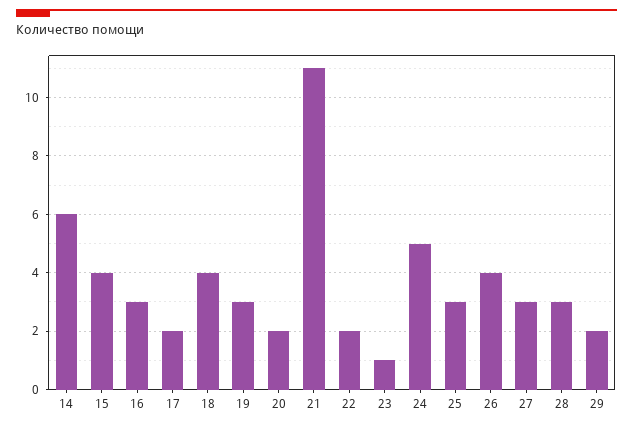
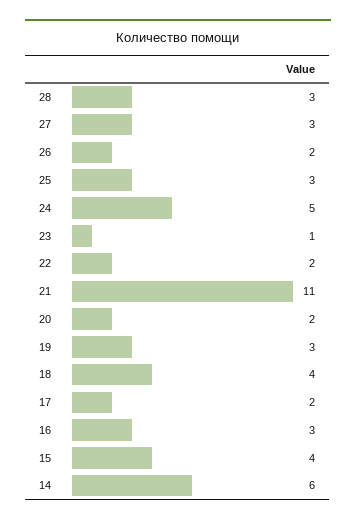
  {
    "14": 6,
    "15": 4,
    "16": 3,
    "17": 2,
    "18": 4,
    "19": 3,
    "20": 2,
    "21": 11,
    "22": 2,
    "23": 1,
    "24": 5,
    "25": 3,
-   "26": 4,
+   "26": 2,
    "27": 3,
-   "28": 3,
+   "28": 3
-   "29": 2
  }

